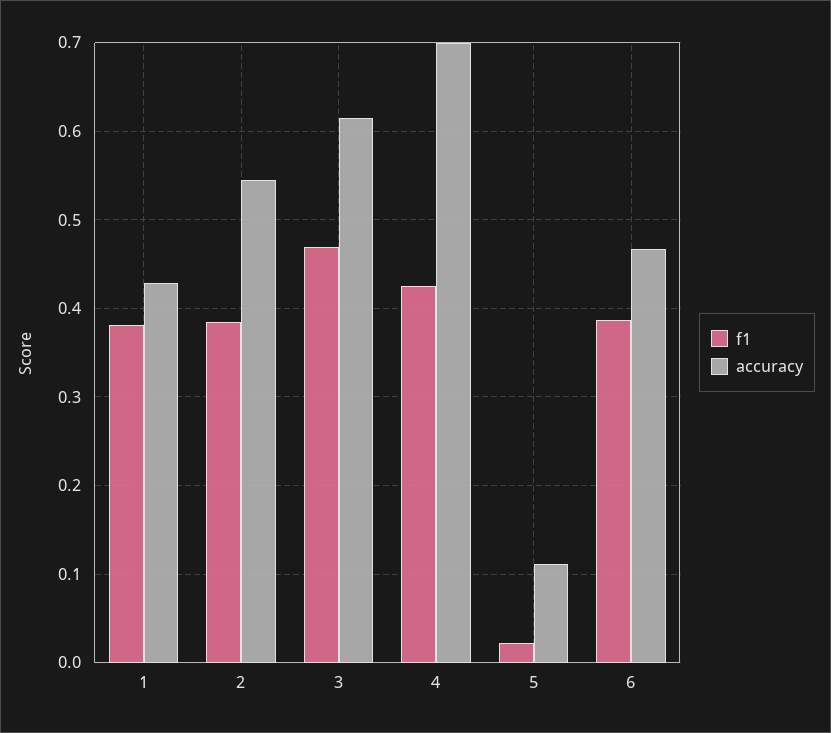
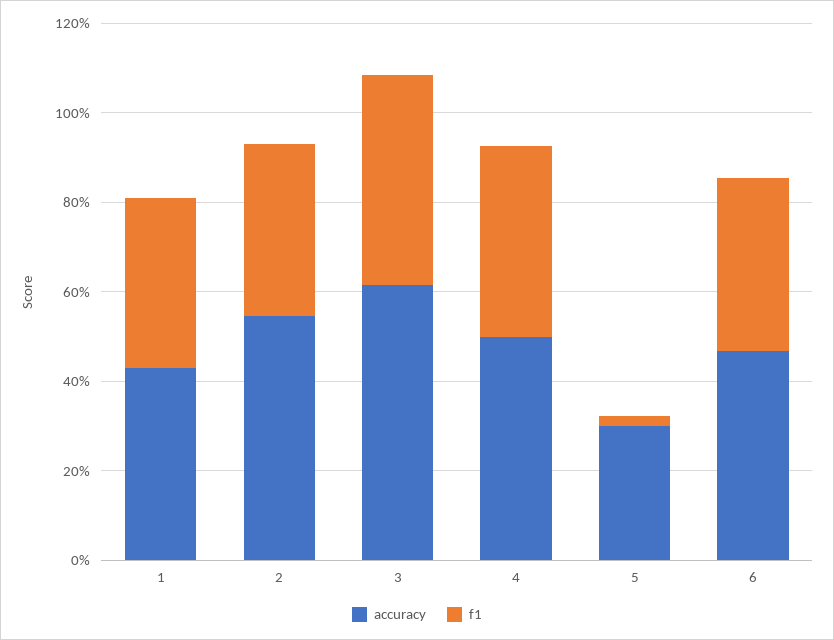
  {
    "f1": {
      "1": 0.38,
      "2": 0.39,
      "3": 0.47,
      "4": 0.43,
      "5": 0.02,
      "6": 0.39
    },
    "accuracy": {
      "1": 0.43,
      "2": 0.55,
      "3": 0.62,
-     "4": 0.7,
+     "4": 0.5,
-     "5": 0.11,
+     "5": 0.3,
      "6": 0.47
    }
  }

